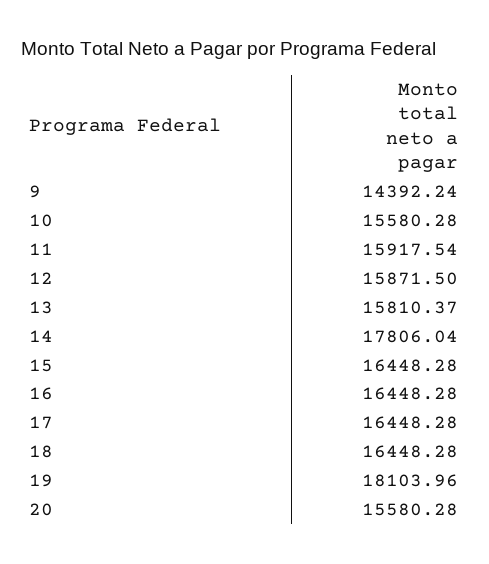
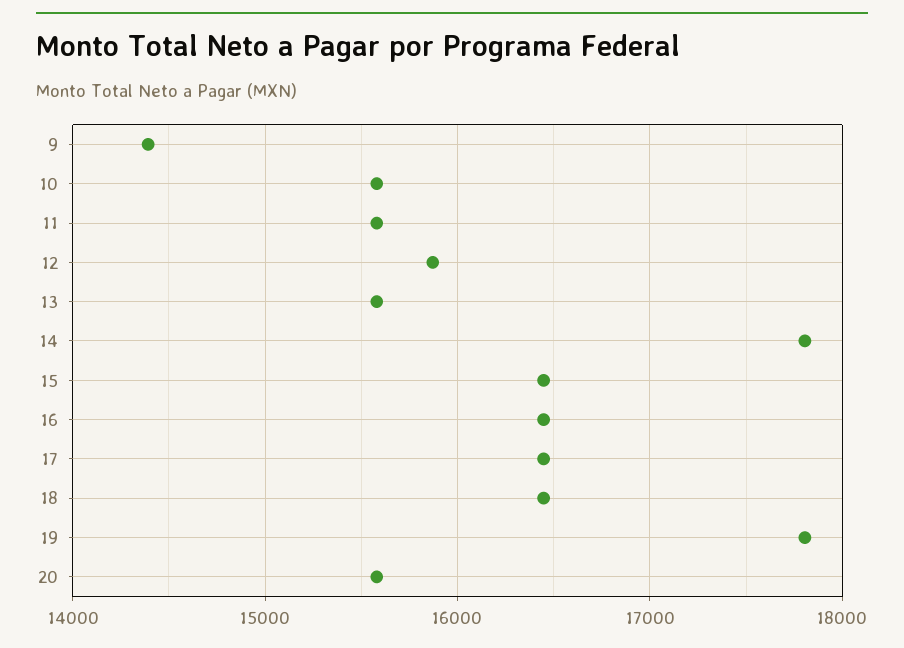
  {
    "9": 14392.24,
    "10": 15580.28,
-   "11": 15917.54,
+   "11": 15600,
    "12": 15871.5,
-   "13": 15810.37,
+   "13": 15600,
    "14": 17806.04,
    "15": 16448.28,
    "16": 16448.28,
    "17": 16448.28,
    "18": 16448.28,
-   "19": 18103.96,
+   "19": 17800,
    "20": 15580.28
  }

